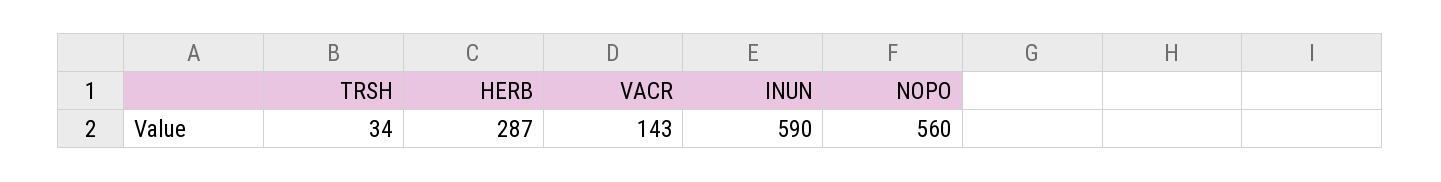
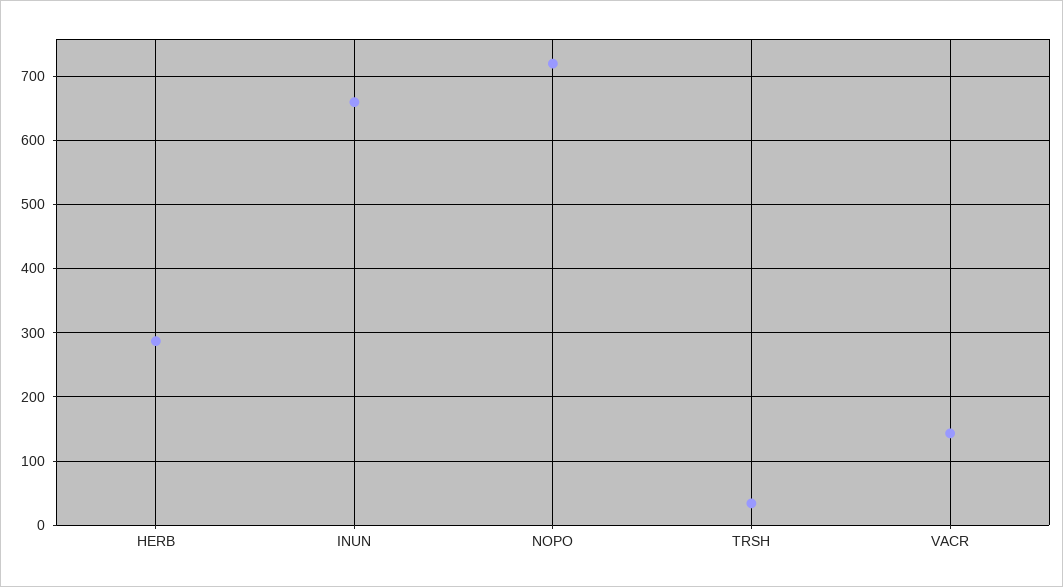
  {
    "TRSH": 34,
    "HERB": 287,
    "VACR": 143,
-   "INUN": 590,
+   "INUN": 660,
-   "NOPO": 560
+   "NOPO": 720
  }

